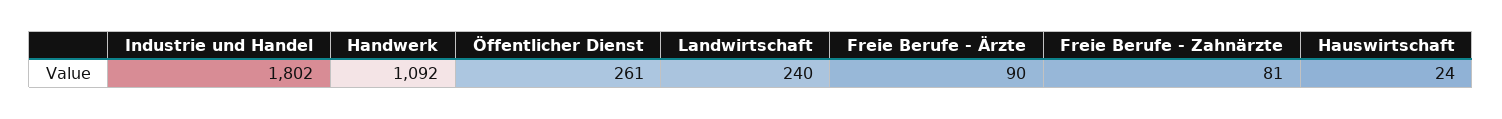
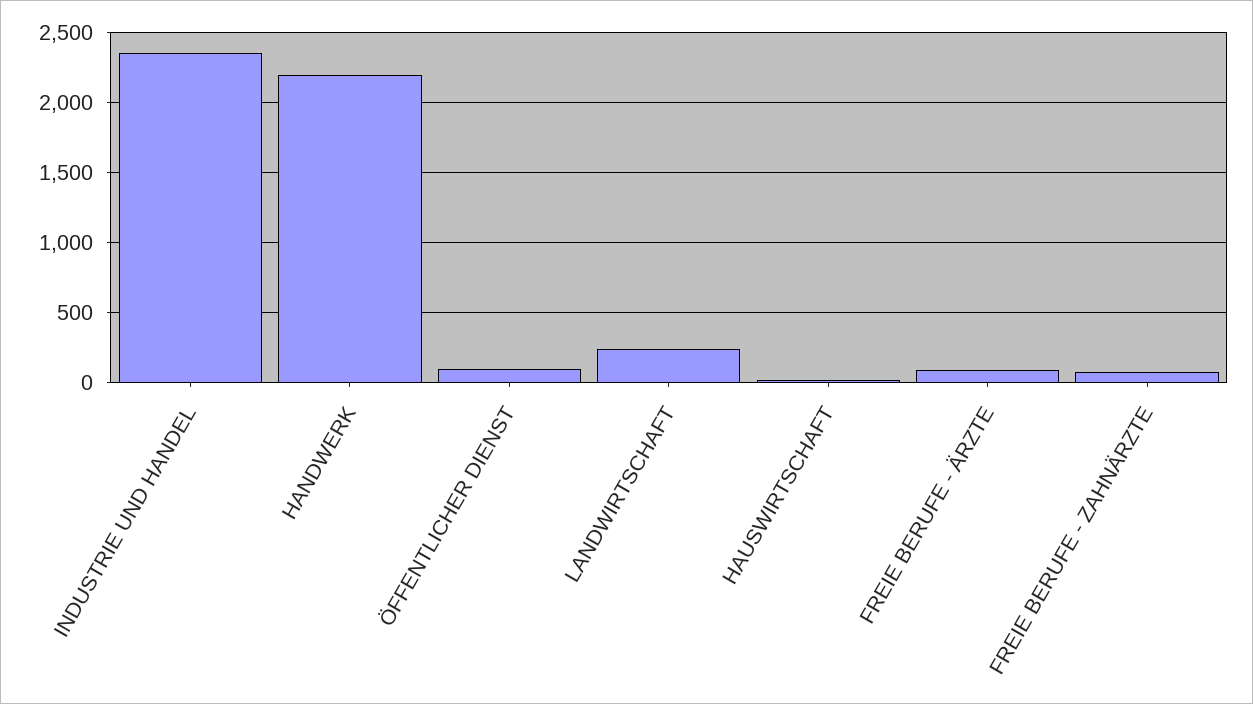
  {
-   "Industrie und Handel": 1802,
+   "Industrie und Handel": 2350,
-   "Handwerk": 1092,
+   "Handwerk": 2200,
-   "Öffentlicher Dienst": 261,
+   "Öffentlicher Dienst": 100,
    "Landwirtschaft": 240,
    "Freie Berufe - Ärzte": 90,
    "Freie Berufe - Zahnärzte": 81,
    "Hauswirtschaft": 24
  }

